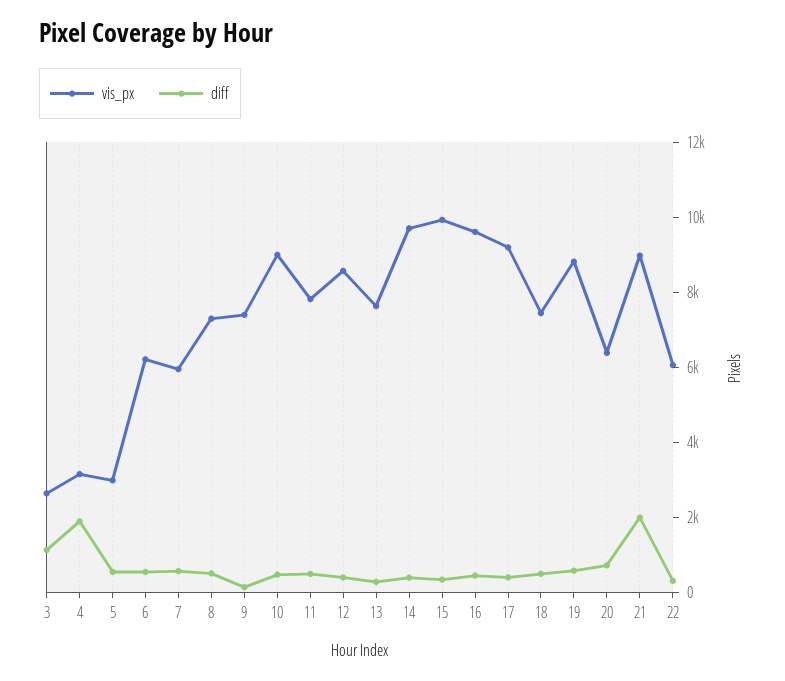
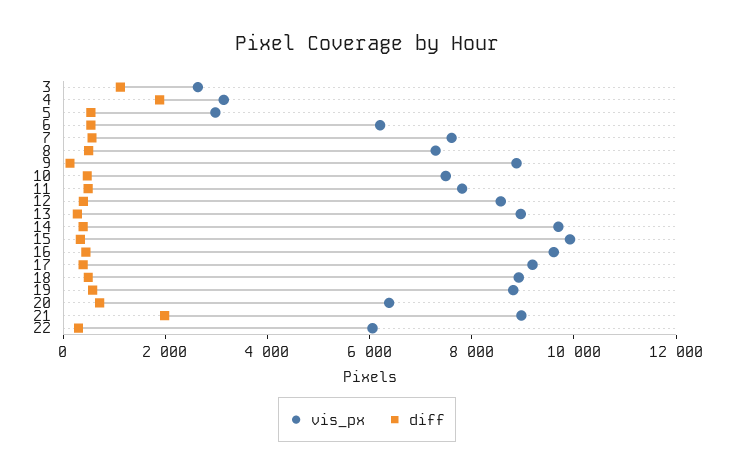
  {
    "vis_px": {
      "3": 2500,
      "4": 3000,
      "5": 3000,
      "6": 6000,
-     "7": 6000,
+     "7": 7500,
      "8": 7500,
-     "9": 7500,
+     "9": 9000,
-     "10": 9000,
+     "10": 7500,
      "11": 8000,
      "12": 8500,
-     "13": 7500,
+     "13": 9000,
      "14": 9500,
      "15": 10000,
      "16": 9500,
      "17": 9000,
-     "18": 7500,
+     "18": 9000,
      "19": 9000,
      "20": 6500,
      "21": 9000,
      "22": 6000
    },
    "diff": {
      "3": 1000,
      "4": 2000,
      "5": 500,
      "6": 500,
      "7": 500,
      "8": 500,
      "9": 0,
      "10": 500,
      "11": 500,
      "12": 500,
      "13": 500,
      "14": 500,
      "15": 500,
      "16": 500,
      "17": 500,
      "18": 500,
      "19": 500,
      "20": 500,
      "21": 2000,
      "22": 500
    }
  }

